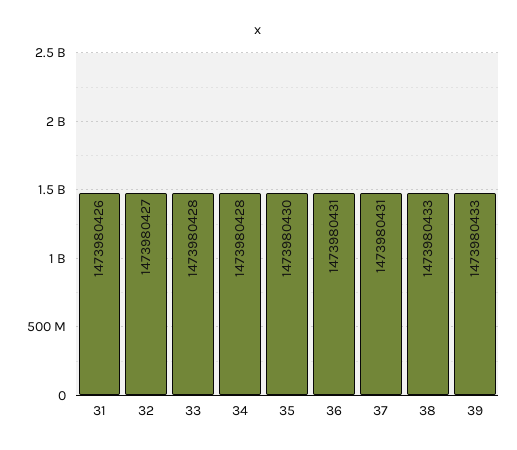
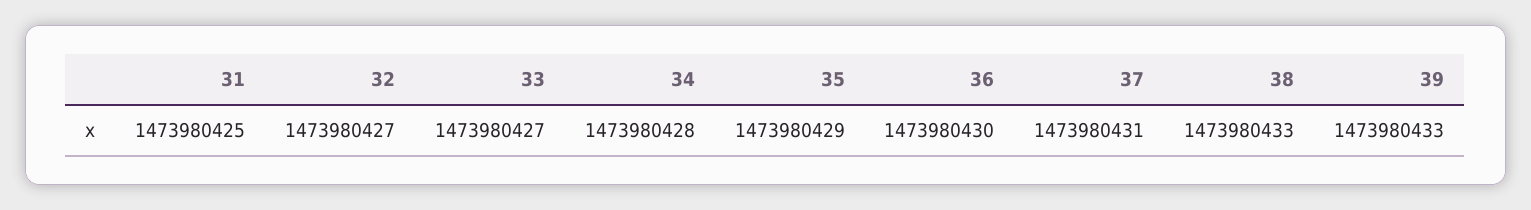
  {
-   "31": 1473980426,
+   "31": 1473980425,
    "32": 1473980427,
-   "33": 1473980428,
+   "33": 1473980427,
    "34": 1473980428,
-   "35": 1473980430,
+   "35": 1473980429,
-   "36": 1473980431,
+   "36": 1473980430,
    "37": 1473980431,
    "38": 1473980433,
    "39": 1473980433
  }

